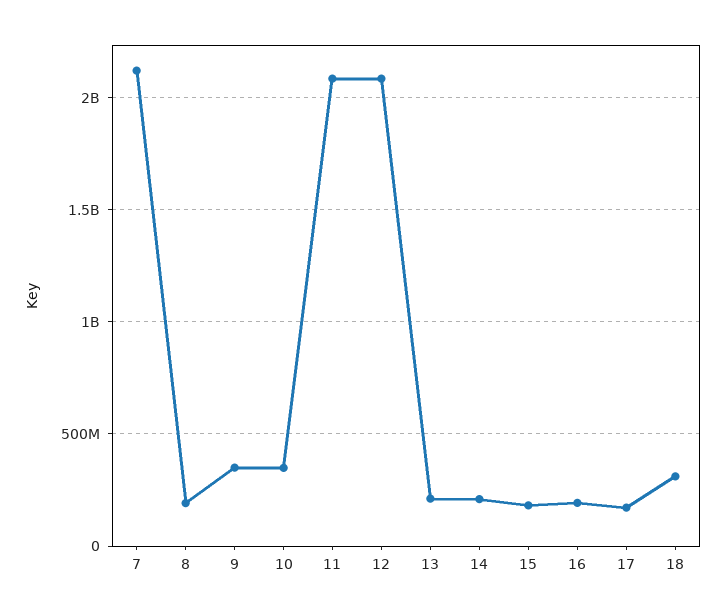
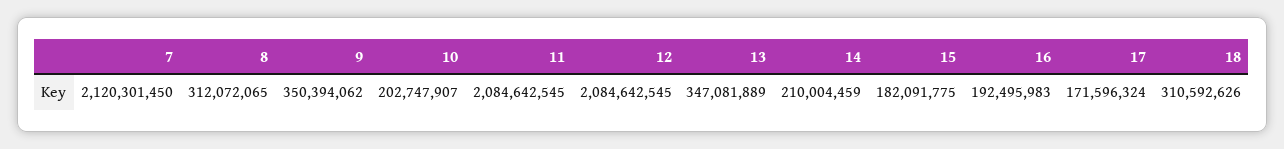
  {
    "7": 2120301450,
-   "8": 200000000,
+   "8": 312072065,
    "9": 350394062,
-   "10": 350000000,
+   "10": 202747907,
    "11": 2084642545,
    "12": 2084642545,
-   "13": 200000000,
+   "13": 347081889,
    "14": 210004459,
    "15": 182091775,
    "16": 192495983,
    "17": 171596324,
    "18": 310592626
  }

